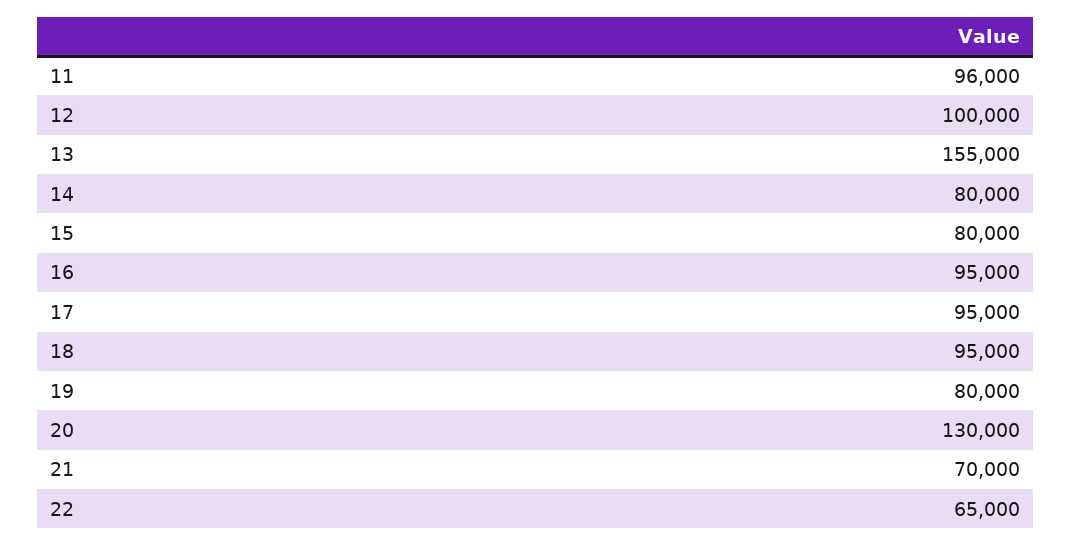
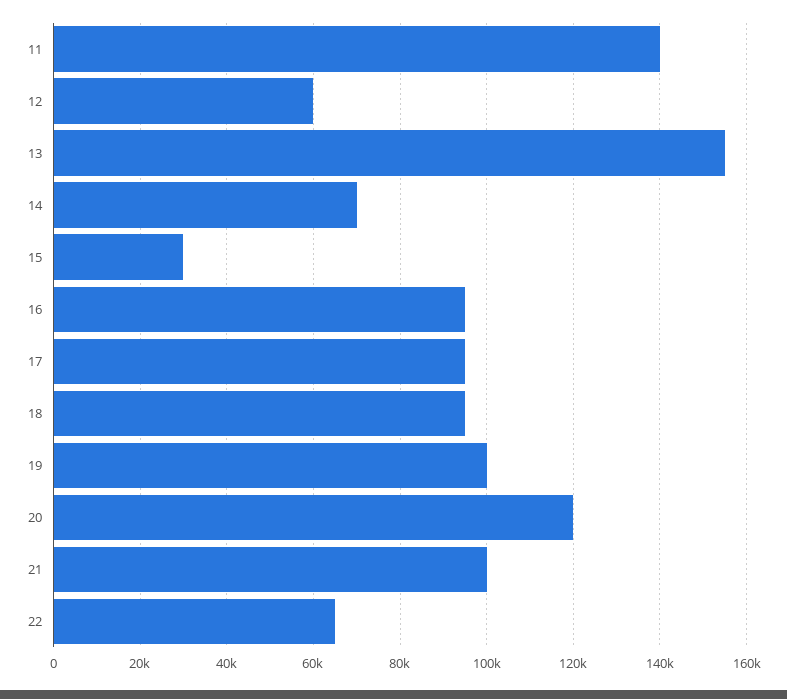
  {
-   "11": 96000,
+   "11": 140000,
-   "12": 100000,
+   "12": 60000,
    "13": 155000,
-   "14": 80000,
+   "14": 70000,
-   "15": 80000,
+   "15": 30000,
    "16": 95000,
    "17": 95000,
    "18": 95000,
-   "19": 80000,
+   "19": 100000,
-   "20": 130000,
+   "20": 120000,
-   "21": 70000,
+   "21": 100000,
    "22": 65000
  }

